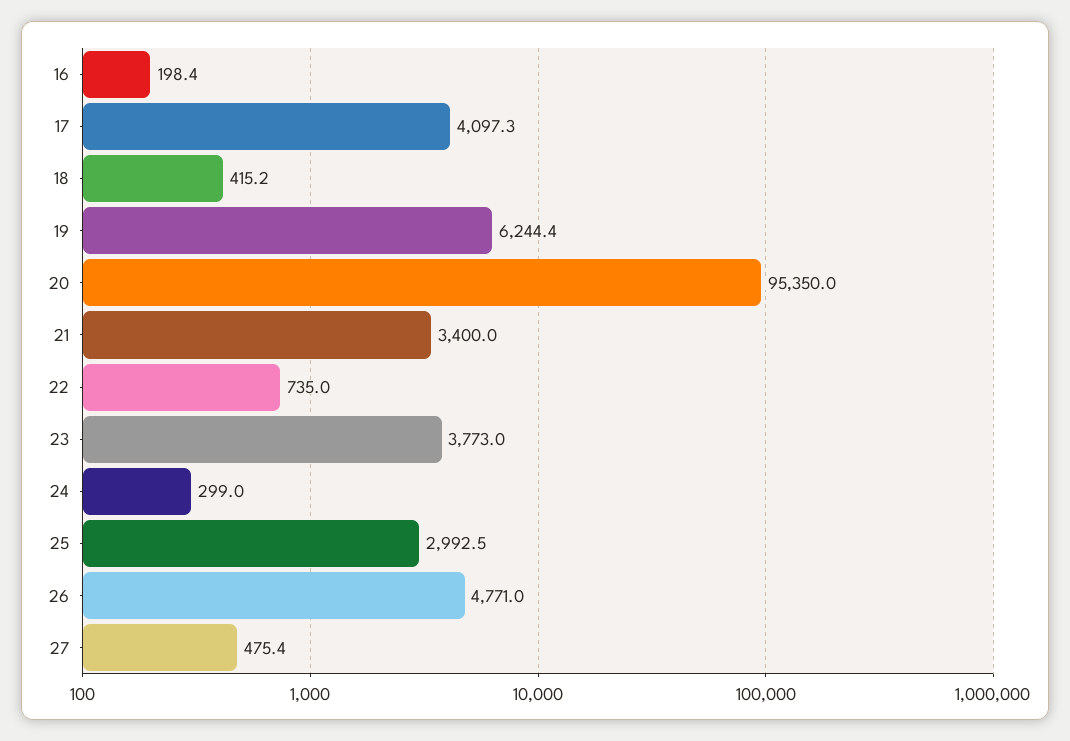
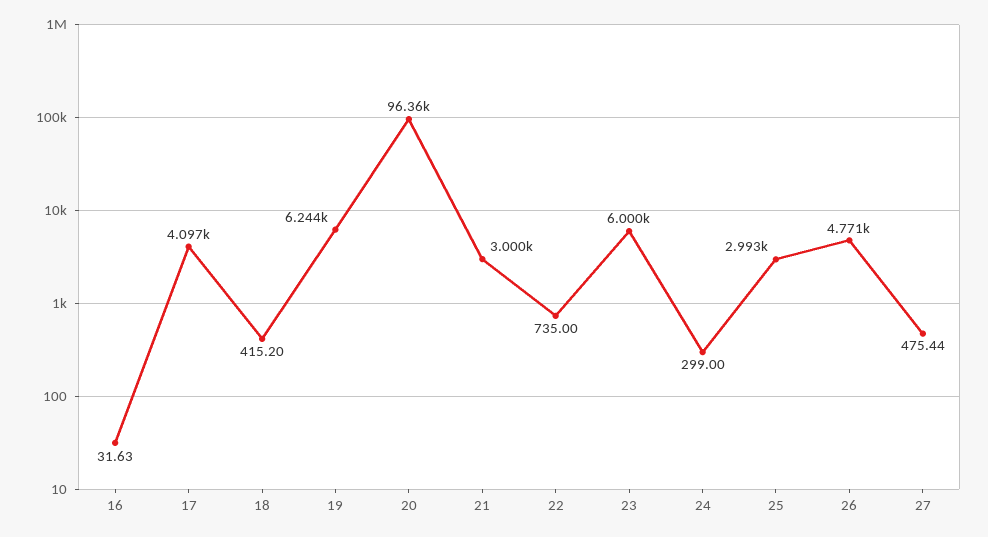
  {
-   "16": 198.4,
+   "16": 31.63,
    "17": 4097.3,
    "18": 415.2,
    "19": 6244.4,
-   "20": 95350,
+   "20": 96360,
-   "21": 3400,
+   "21": 3000,
    "22": 735,
-   "23": 3773,
+   "23": 6000,
    "24": 299,
    "25": 2992.5,
    "26": 4771,
    "27": 475.44
  }

